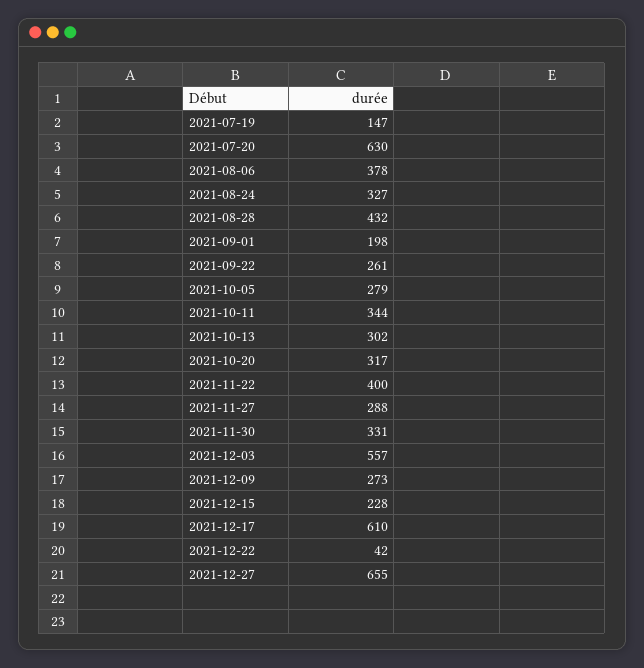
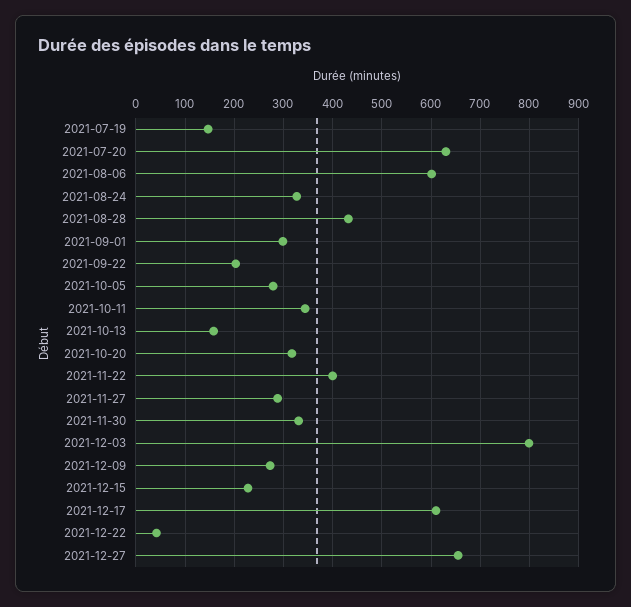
  {
    "2021-07-19": 147,
    "2021-07-20": 630,
-   "2021-08-06": 378,
+   "2021-08-06": 600,
    "2021-08-24": 327,
    "2021-08-28": 432,
-   "2021-09-01": 198,
+   "2021-09-01": 300,
-   "2021-09-22": 261,
+   "2021-09-22": 200,
    "2021-10-05": 279,
    "2021-10-11": 344,
-   "2021-10-13": 302,
+   "2021-10-13": 160,
    "2021-10-20": 317,
    "2021-11-22": 400,
    "2021-11-27": 288,
    "2021-11-30": 331,
-   "2021-12-03": 557,
+   "2021-12-03": 800,
    "2021-12-09": 273,
    "2021-12-15": 228,
    "2021-12-17": 610,
    "2021-12-22": 42,
    "2021-12-27": 655
  }

